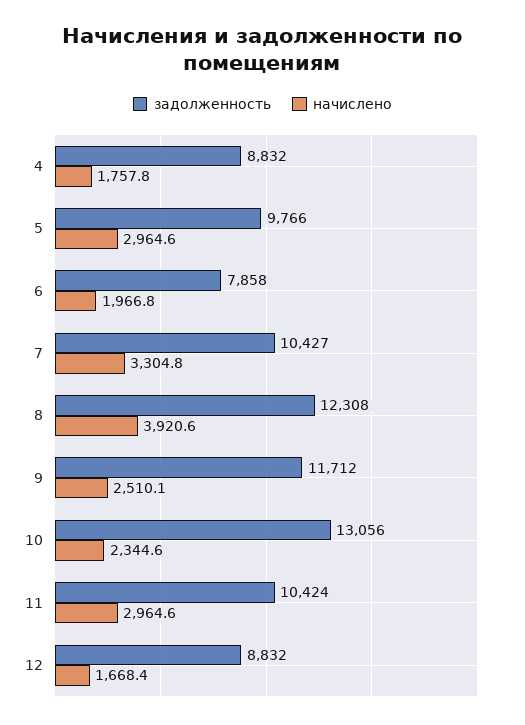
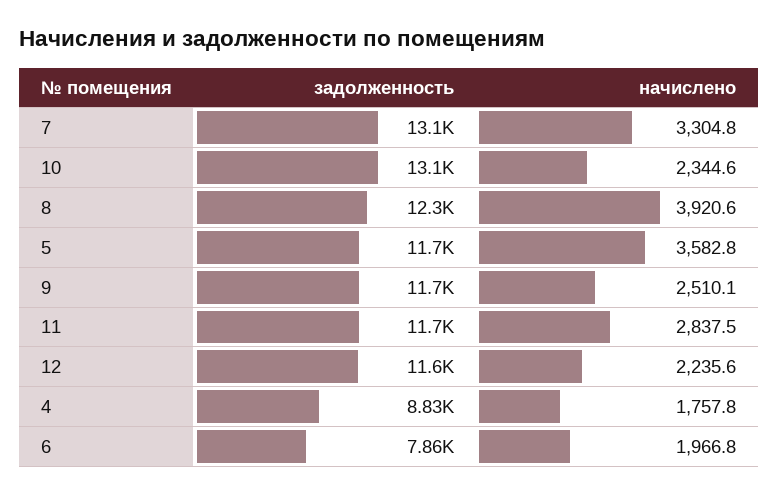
  {
    "задолженность": {
      "4": 8832,
-     "5": 9766,
+     "5": 11700,
      "6": 7858,
-     "7": 10427,
+     "7": 13100,
      "8": 12308,
      "9": 11712,
      "10": 13056,
-     "11": 10424,
+     "11": 11700,
-     "12": 8832
+     "12": 11600
    },
    "начислено": {
      "4": 1757.8,
-     "5": 2964.6,
+     "5": 3582.8,
      "6": 1966.8,
      "7": 3304.8,
      "8": 3920.6,
      "9": 2510.1,
      "10": 2344.6,
-     "11": 2964.6,
+     "11": 2837.5,
-     "12": 1668.4
+     "12": 2235.6
    }
  }

